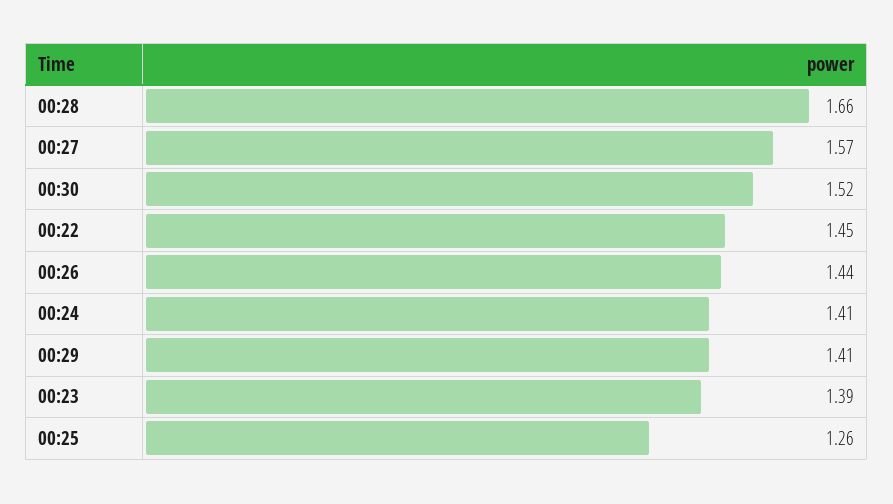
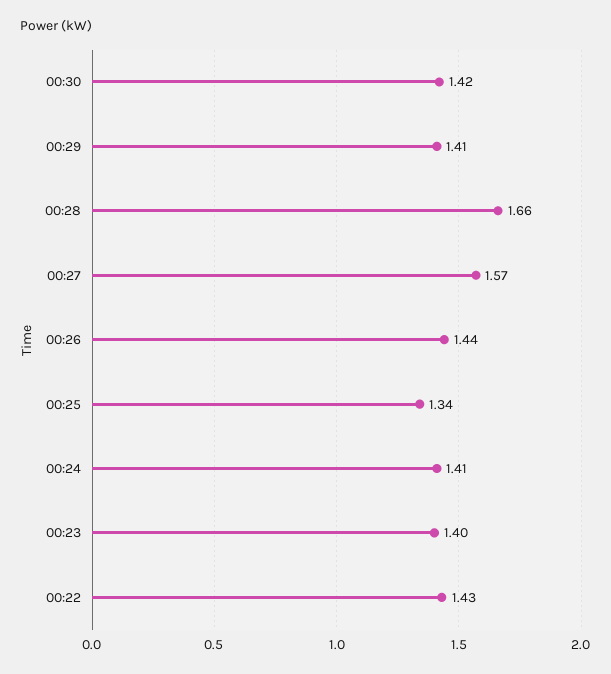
  {
    "00:28": 1.66,
    "00:27": 1.57,
-   "00:30": 1.52,
+   "00:30": 1.42,
-   "00:22": 1.45,
+   "00:22": 1.43,
    "00:26": 1.44,
    "00:24": 1.41,
    "00:29": 1.41,
-   "00:23": 1.39,
+   "00:23": 1.4,
-   "00:25": 1.26
+   "00:25": 1.34
  }

